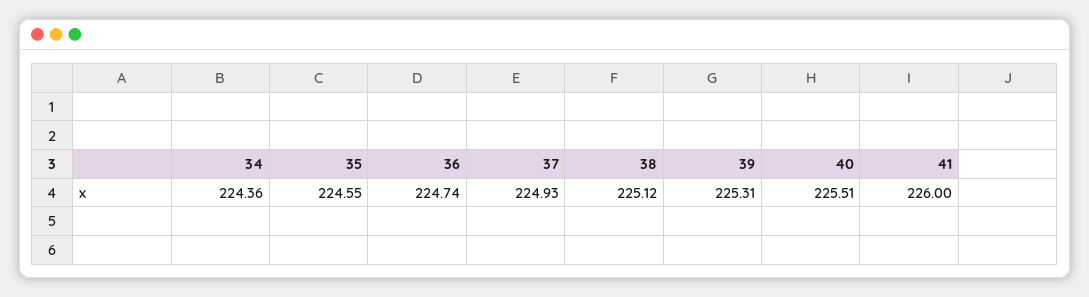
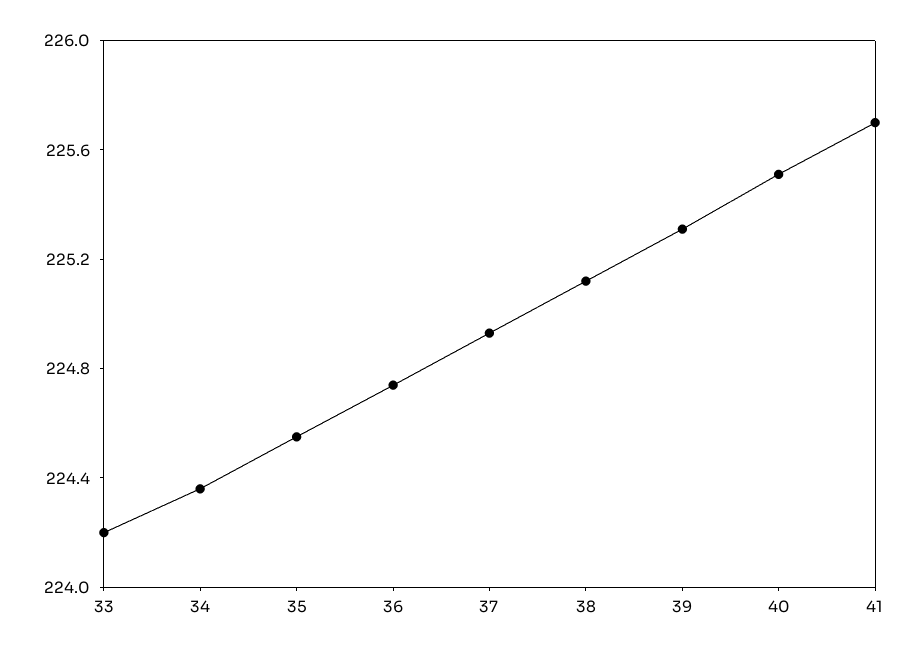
  {
    "34": 224.36,
    "35": 224.55,
    "36": 224.74,
    "37": 224.93,
    "38": 225.12,
    "39": 225.31,
    "40": 225.51,
-   "41": 226
+   "41": 225.7,
+   "33": 224.2
  }

